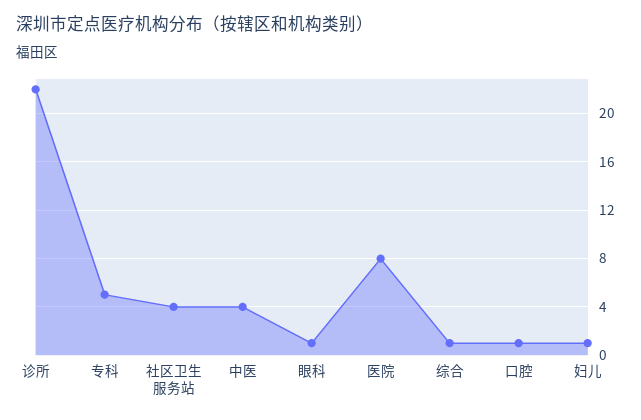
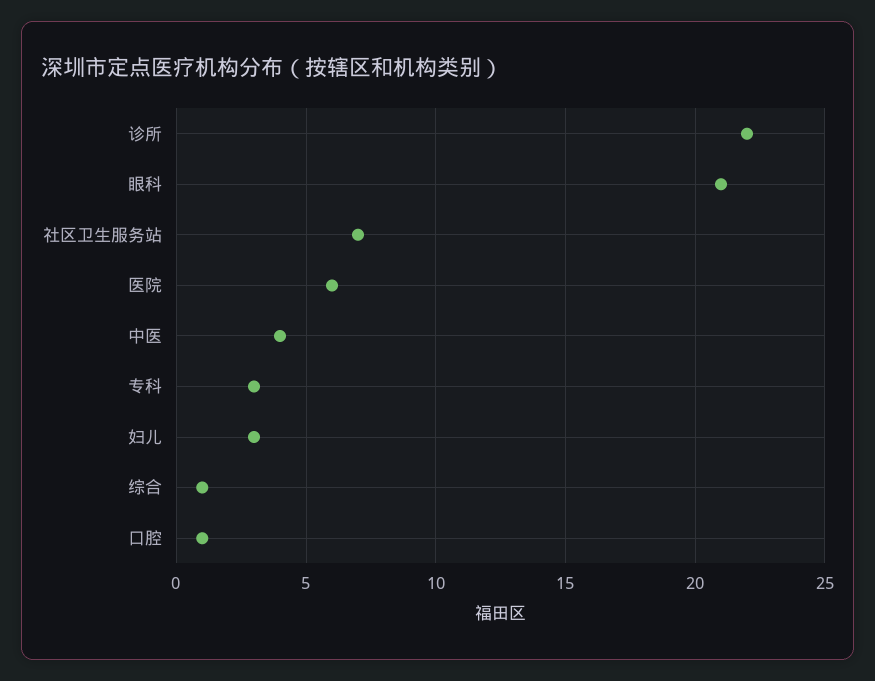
  {
    "诊所": 22,
-   "专科": 5,
+   "专科": 3,
-   "社区卫生服务站": 4,
+   "社区卫生服务站": 7,
    "中医": 4,
-   "眼科": 1,
+   "眼科": 21,
-   "医院": 8,
+   "医院": 6,
    "综合": 1,
    "口腔": 1,
-   "妇儿": 1
+   "妇儿": 3
  }

